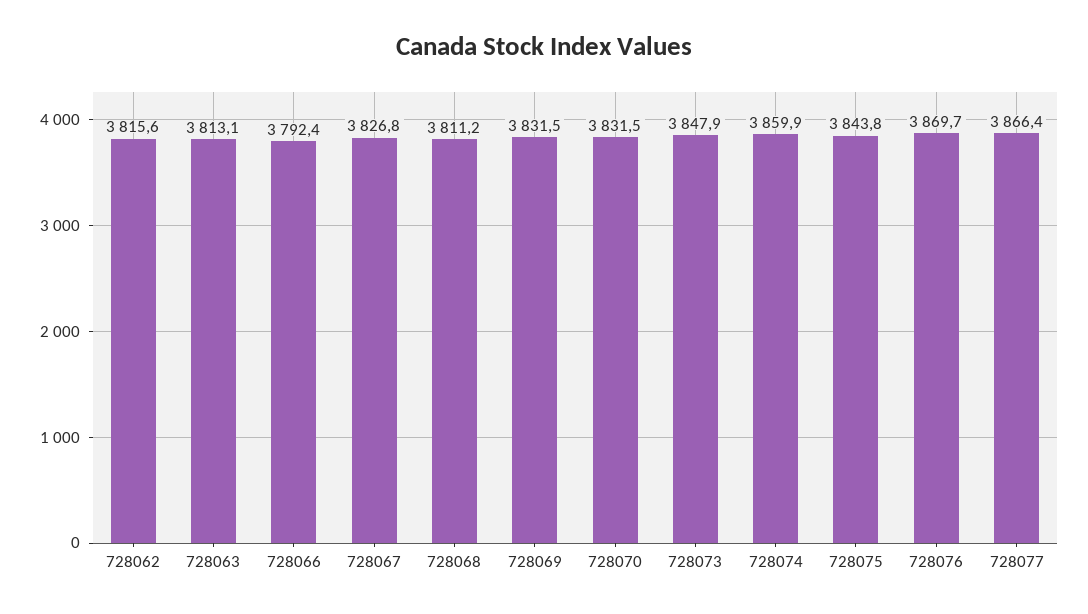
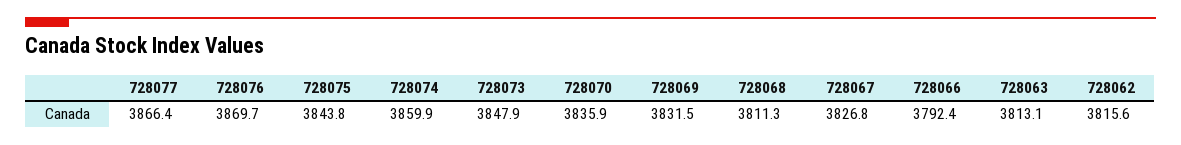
  {
    "728062": 3815.6,
    "728063": 3813.1,
    "728066": 3792.4,
    "728067": 3826.8,
-   "728068": 3811.2,
+   "728068": 3811.3,
    "728069": 3831.5,
-   "728070": 3831.5,
+   "728070": 3835.9,
    "728073": 3847.9,
    "728074": 3859.9,
    "728075": 3843.8,
    "728076": 3869.7,
    "728077": 3866.4
  }

